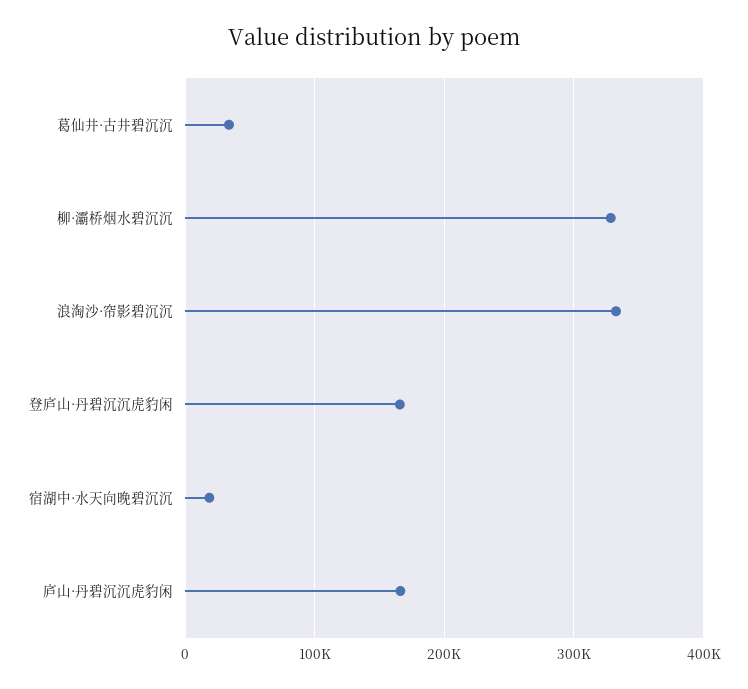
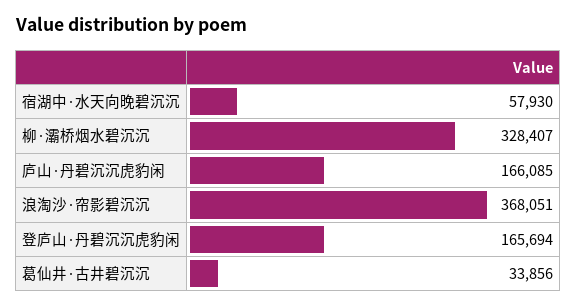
  {
    "葛仙井·古井碧沉沉": 33856,
    "柳·灞桥烟水碧沉沉": 328407,
-   "浪淘沙·帘影碧沉沉": 330000,
+   "浪淘沙·帘影碧沉沉": 368051,
    "登庐山·丹碧沉沉虎豹闲": 165694,
-   "宿湖中·水天向晚碧沉沉": 20000,
+   "宿湖中·水天向晚碧沉沉": 57930,
    "庐山·丹碧沉沉虎豹闲": 166085
  }

